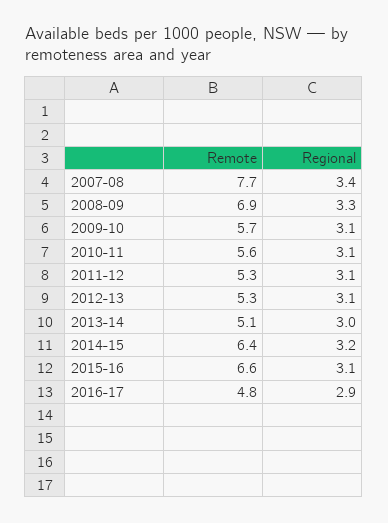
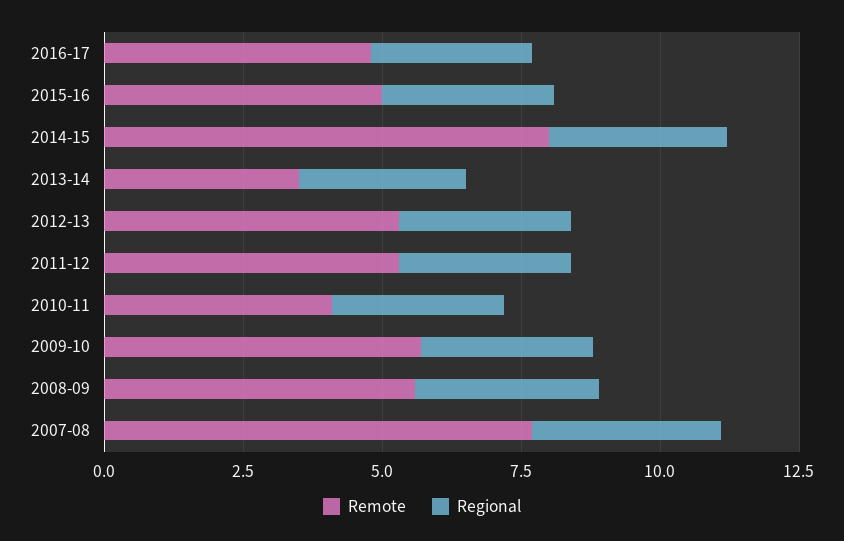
  {
    "Remote": {
      "2007-08": 7.7,
-     "2008-09": 6.9,
+     "2008-09": 5.5,
      "2009-10": 5.7,
-     "2010-11": 5.6,
+     "2010-11": 4,
      "2011-12": 5.3,
      "2012-13": 5.3,
-     "2013-14": 5.1,
+     "2013-14": 3.5,
-     "2014-15": 6.4,
+     "2014-15": 8,
-     "2015-16": 6.6,
+     "2015-16": 5,
      "2016-17": 4.8
    },
    "Regional": {
      "2007-08": 3.4,
      "2008-09": 3.3,
      "2009-10": 3.1,
      "2010-11": 3.1,
      "2011-12": 3.1,
      "2012-13": 3.1,
      "2013-14": 3,
      "2014-15": 3.2,
      "2015-16": 3.1,
      "2016-17": 2.9
    }
  }

